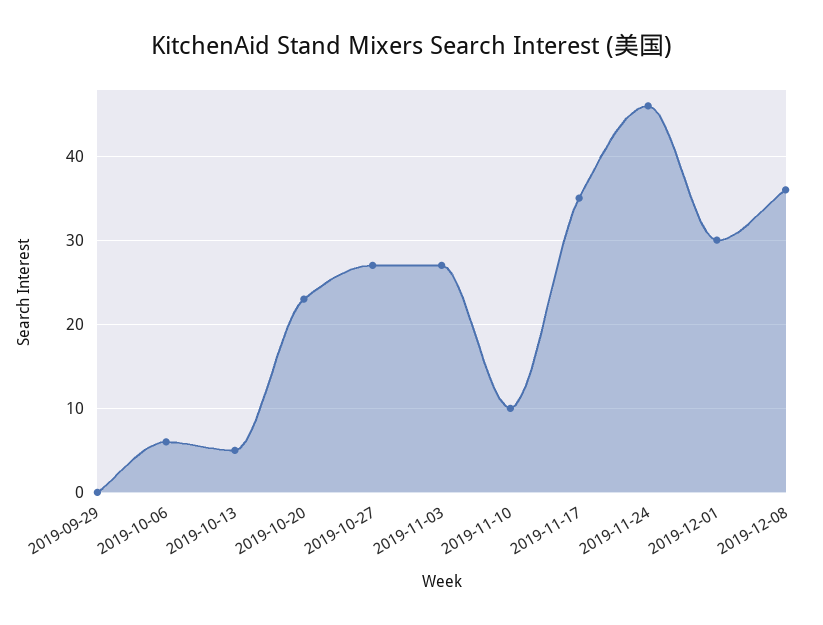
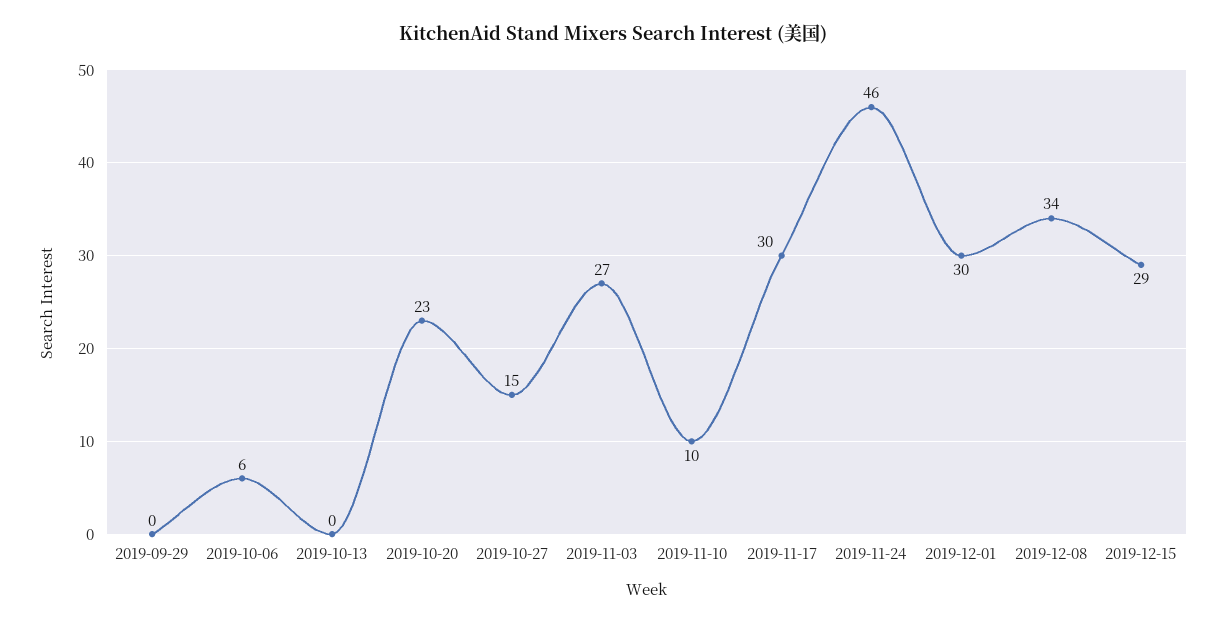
  {
    "2019-09-29": 0,
    "2019-10-06": 6,
-   "2019-10-13": 5,
+   "2019-10-13": 0,
    "2019-10-20": 23,
-   "2019-10-27": 27,
+   "2019-10-27": 15,
    "2019-11-03": 27,
    "2019-11-10": 10,
-   "2019-11-17": 35,
+   "2019-11-17": 30,
    "2019-11-24": 46,
    "2019-12-01": 30,
-   "2019-12-08": 36
+   "2019-12-08": 34,
+   "2019-12-15": 29
  }

